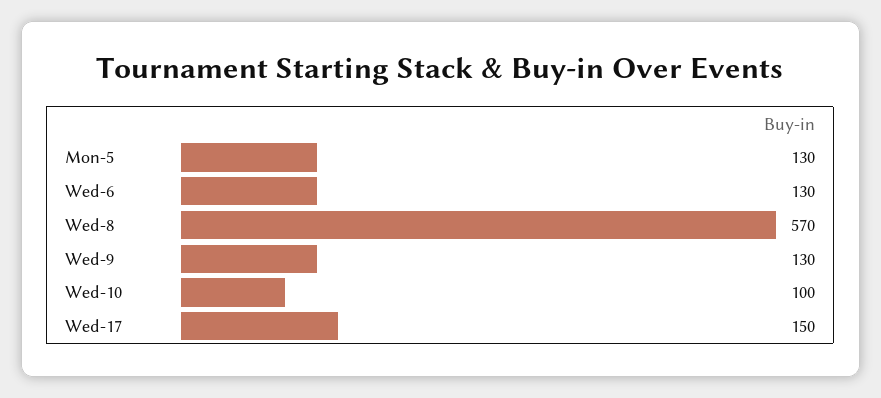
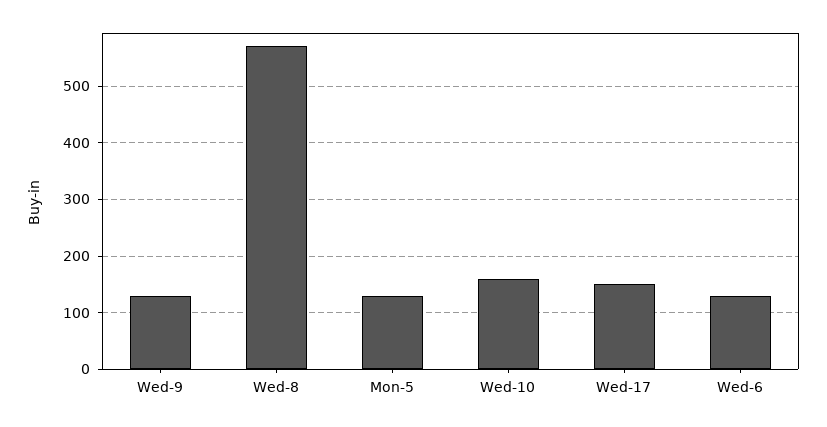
  {
    "Mon-5": 130,
    "Wed-6": 130,
    "Wed-8": 570,
    "Wed-9": 130,
-   "Wed-10": 100,
+   "Wed-10": 160,
    "Wed-17": 150
  }

